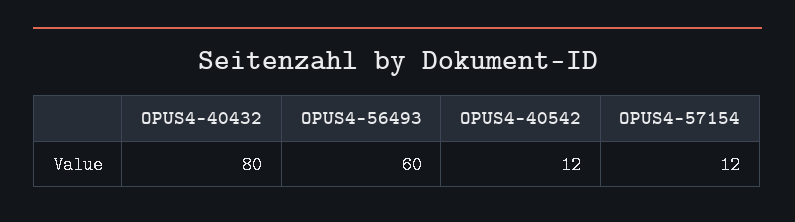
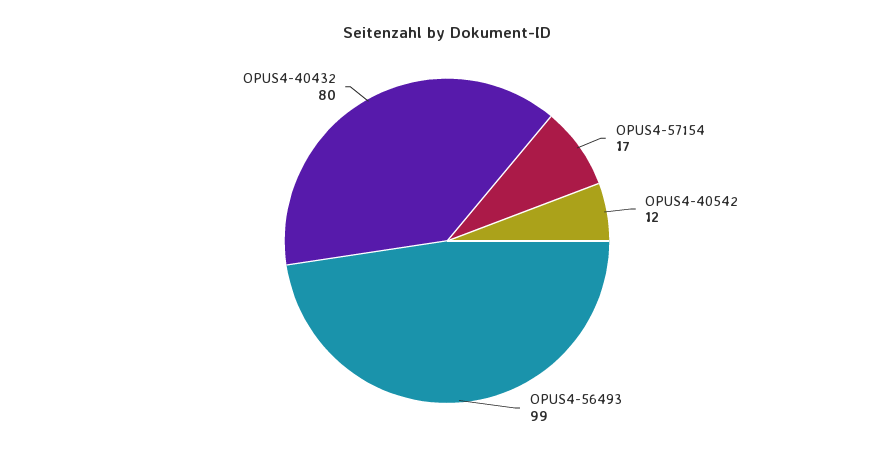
  {
    "OPUS4-40432": 80,
-   "OPUS4-56493": 60,
+   "OPUS4-56493": 99,
    "OPUS4-40542": 12,
-   "OPUS4-57154": 12
+   "OPUS4-57154": 17
  }

